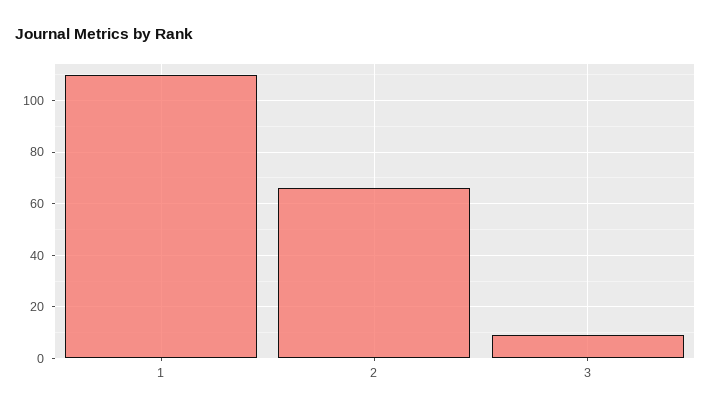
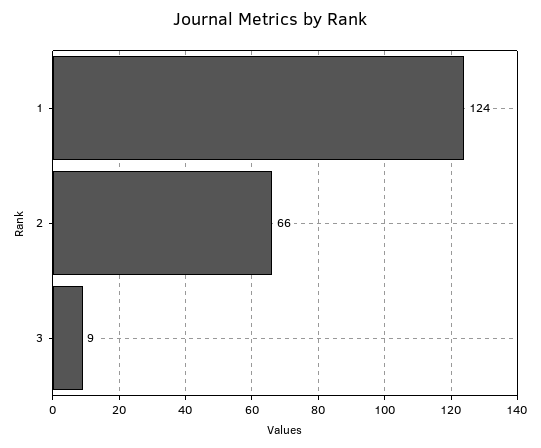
  {
-   "1": 110,
+   "1": 124,
    "2": 66,
    "3": 9
  }

